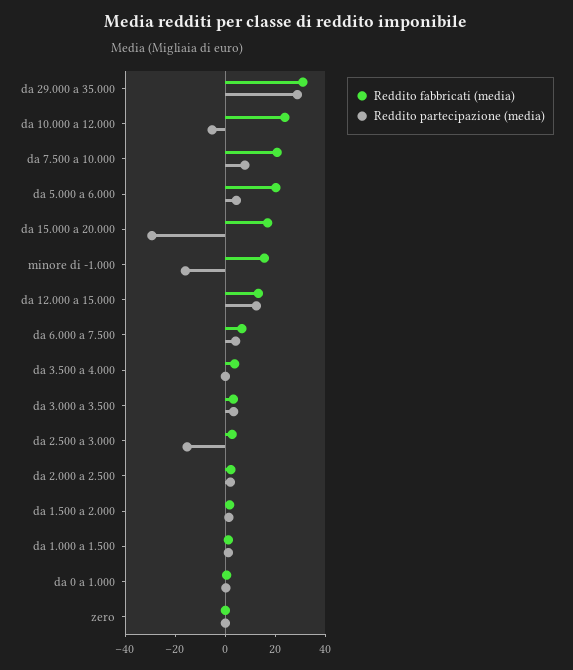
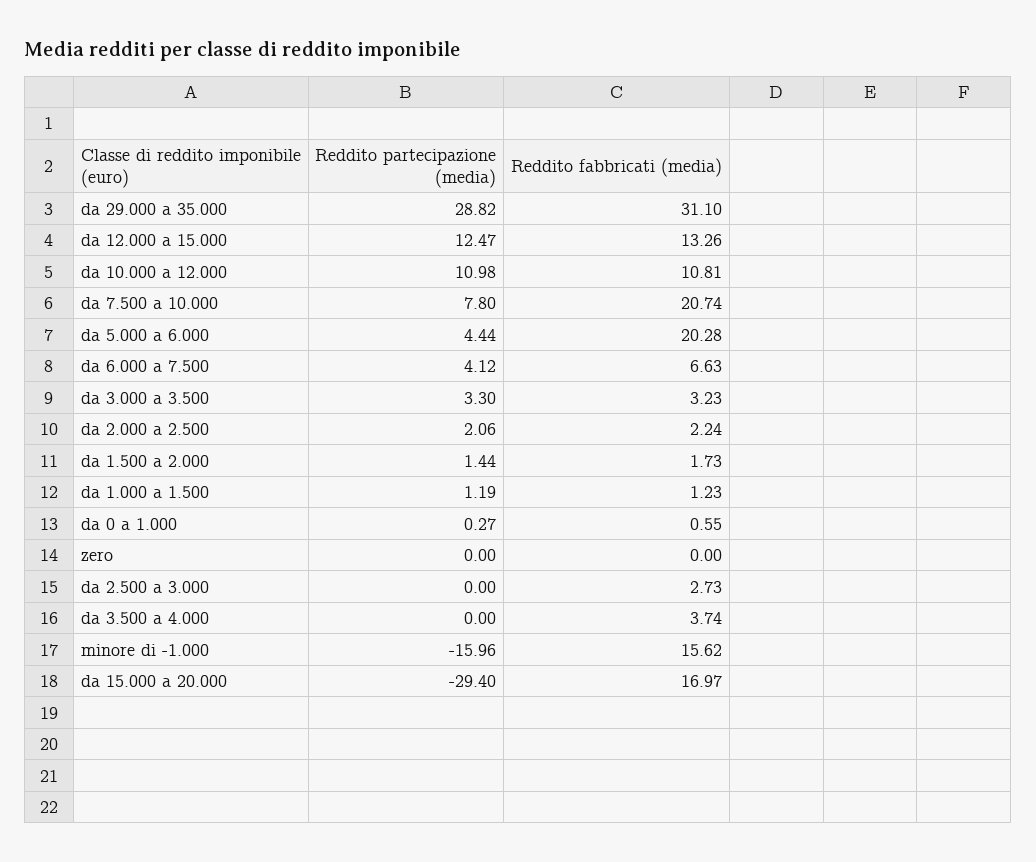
  {
    "Reddito fabbricati (media)": {
      "da 29.000 a 35.000": 31.1,
-     "da 10.000 a 12.000": 25,
+     "da 10.000 a 12.000": 10.81,
      "da 7.500 a 10.000": 20.74,
      "da 5.000 a 6.000": 20.28,
      "da 15.000 a 20.000": 16.97,
      "minore di -1.000": 15.62,
      "da 12.000 a 15.000": 13.26,
      "da 6.000 a 7.500": 6.63,
      "da 3.500 a 4.000": 3.74,
      "da 3.000 a 3.500": 3.23,
      "da 2.500 a 3.000": 2.73,
      "da 2.000 a 2.500": 2.24,
      "da 1.500 a 2.000": 1.73,
      "da 1.000 a 1.500": 1.23,
      "da 0 a 1.000": 0.55,
      "zero": 0
    },
    "Reddito partecipazione (media)": {
      "da 29.000 a 35.000": 28.82,
-     "da 10.000 a 12.000": -5,
+     "da 10.000 a 12.000": 10.98,
      "da 7.500 a 10.000": 7.8,
      "da 5.000 a 6.000": 4.44,
      "da 15.000 a 20.000": -29.4,
      "minore di -1.000": -15.96,
      "da 12.000 a 15.000": 12.47,
      "da 6.000 a 7.500": 4.12,
      "da 3.500 a 4.000": 0,
      "da 3.000 a 3.500": 3.3,
-     "da 2.500 a 3.000": -15,
+     "da 2.500 a 3.000": 0,
      "da 2.000 a 2.500": 2.06,
      "da 1.500 a 2.000": 1.44,
      "da 1.000 a 1.500": 1.19,
      "da 0 a 1.000": 0.27,
      "zero": 0
    }
  }

